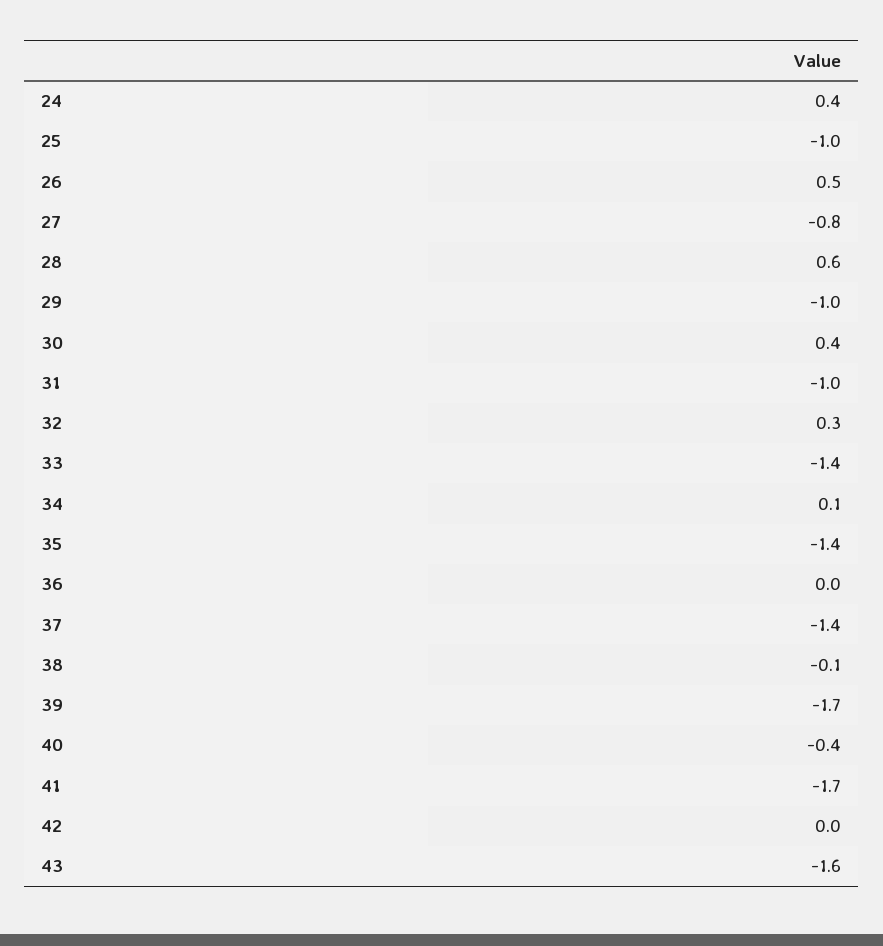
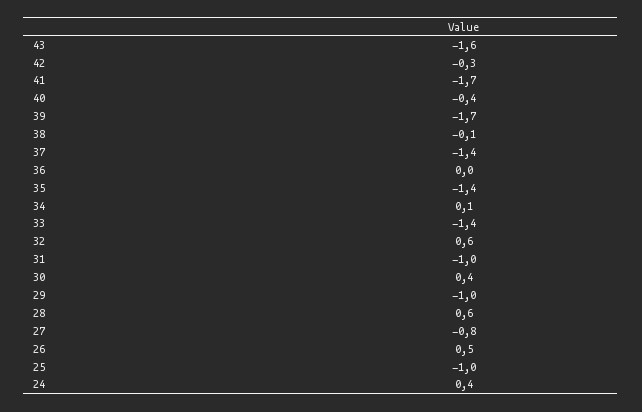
  {
    "24": 0.4,
    "25": -1,
    "26": 0.5,
    "27": -0.8,
    "28": 0.6,
    "29": -1,
    "30": 0.4,
    "31": -1,
-   "32": 0.3,
+   "32": 0.6,
    "33": -1.4,
    "34": 0.1,
    "35": -1.4,
    "36": 0,
    "37": -1.4,
    "38": -0.1,
    "39": -1.7,
    "40": -0.4,
    "41": -1.7,
-   "42": 0,
+   "42": -0.3,
    "43": -1.6
  }

